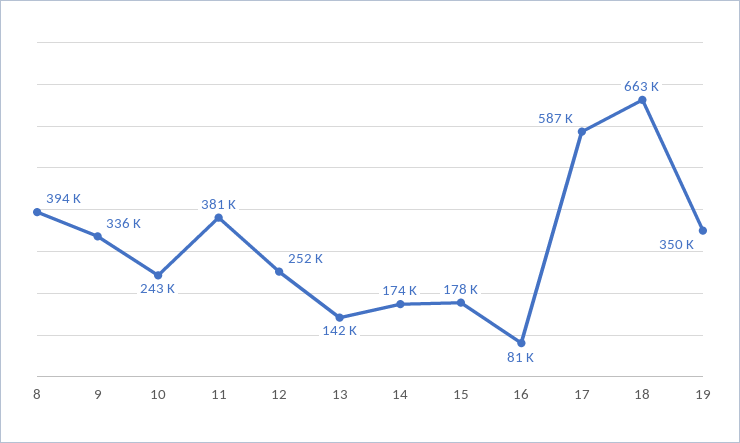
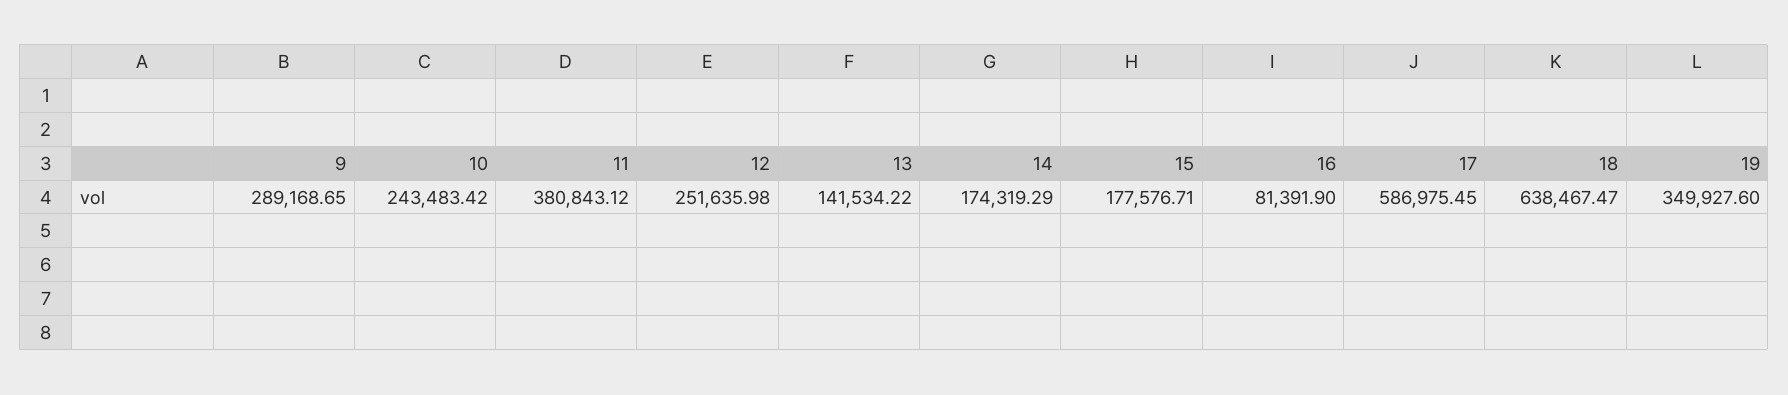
  {
-   "8": 394000,
-   "9": 336000,
+   "9": 289168.65,
    "10": 243483.42,
    "11": 380843.12,
    "12": 251635.98,
    "13": 141534.22,
    "14": 174319.29,
    "15": 177576.71,
    "16": 81391.9,
    "17": 586975.45,
-   "18": 663000,
+   "18": 638467.47,
    "19": 349927.6
  }

